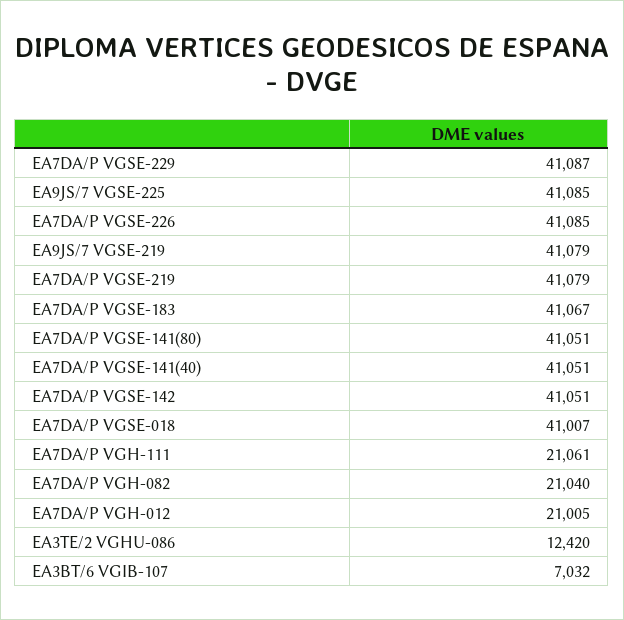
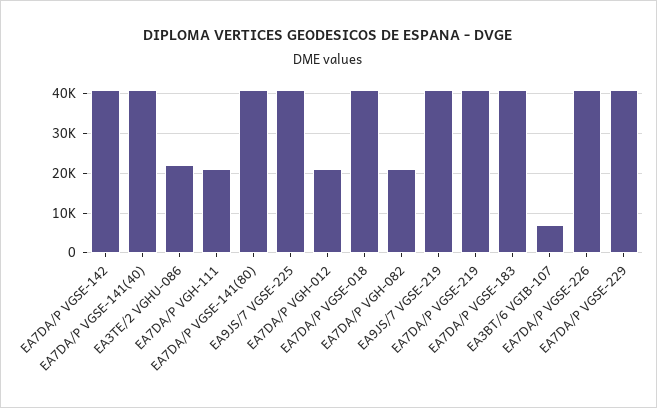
  {
    "EA7DA/P VGSE-229": 41087,
    "EA9JS/7 VGSE-225": 41085,
    "EA7DA/P VGSE-226": 41085,
    "EA9JS/7 VGSE-219": 41079,
    "EA7DA/P VGSE-219": 41079,
    "EA7DA/P VGSE-183": 41067,
    "EA7DA/P VGSE-141(80)": 41051,
    "EA7DA/P VGSE-141(40)": 41051,
    "EA7DA/P VGSE-142": 41051,
    "EA7DA/P VGSE-018": 41007,
    "EA7DA/P VGH-111": 21061,
    "EA7DA/P VGH-082": 21040,
    "EA7DA/P VGH-012": 21005,
-   "EA3TE/2 VGHU-086": 12420,
+   "EA3TE/2 VGHU-086": 22000,
    "EA3BT/6 VGIB-107": 7032
  }

